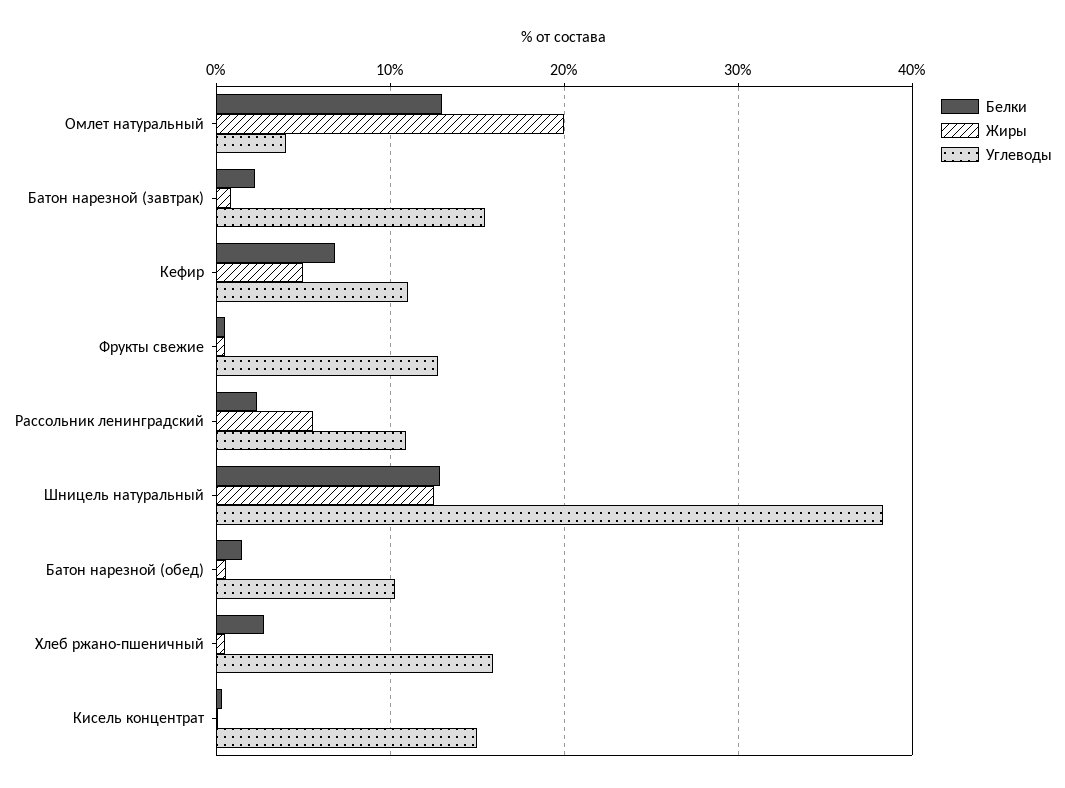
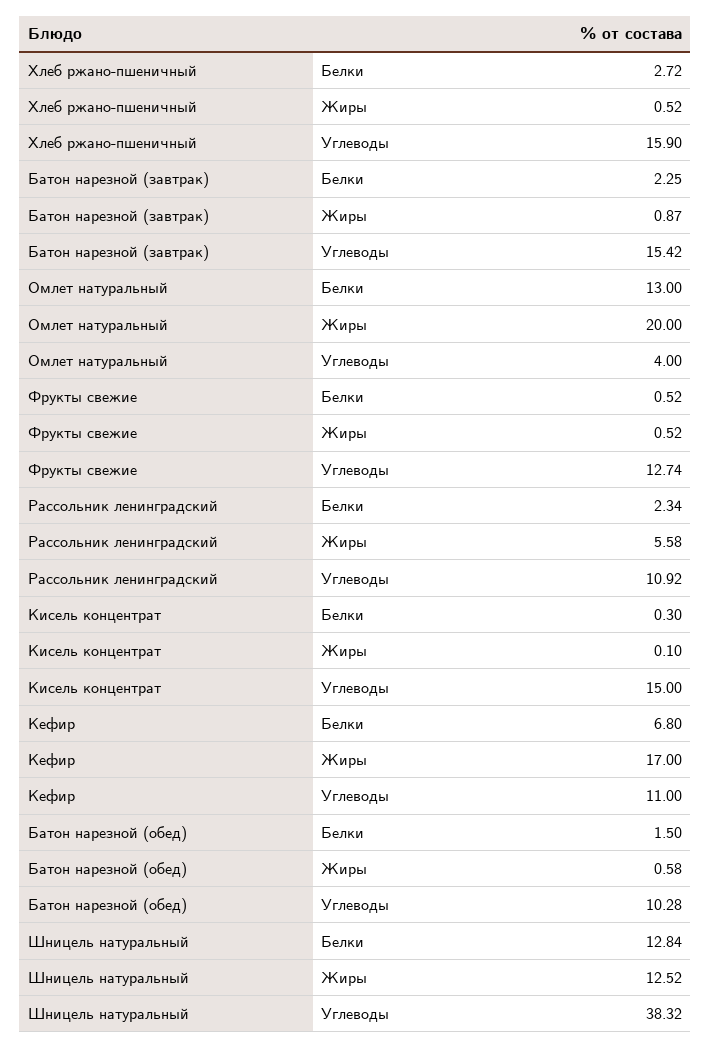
  {
    "Белки": {
      "Омлет натуральный": 13,
      "Батон нарезной (завтрак)": 2.25,
      "Кефир": 6.8,
      "Фрукты свежие": 0.52,
      "Рассольник ленинградский": 2.34,
      "Шницель натуральный": 12.84,
      "Батон нарезной (обед)": 1.5,
      "Хлеб ржано-пшеничный": 2.72,
      "Кисель концентрат": 0.3
    },
    "Жиры": {
      "Омлет натуральный": 20,
      "Батон нарезной (завтрак)": 0.87,
-     "Кефир": 5,
+     "Кефир": 17,
      "Фрукты свежие": 0.52,
      "Рассольник ленинградский": 5.58,
      "Шницель натуральный": 12.52,
      "Батон нарезной (обед)": 0.58,
      "Хлеб ржано-пшеничный": 0.52,
      "Кисель концентрат": 0.1
    },
    "Углеводы": {
      "Омлет натуральный": 4,
      "Батон нарезной (завтрак)": 15.42,
      "Кефир": 11,
      "Фрукты свежие": 12.74,
      "Рассольник ленинградский": 10.92,
      "Шницель натуральный": 38.32,
      "Батон нарезной (обед)": 10.28,
      "Хлеб ржано-пшеничный": 15.9,
      "Кисель концентрат": 15
    }
  }

